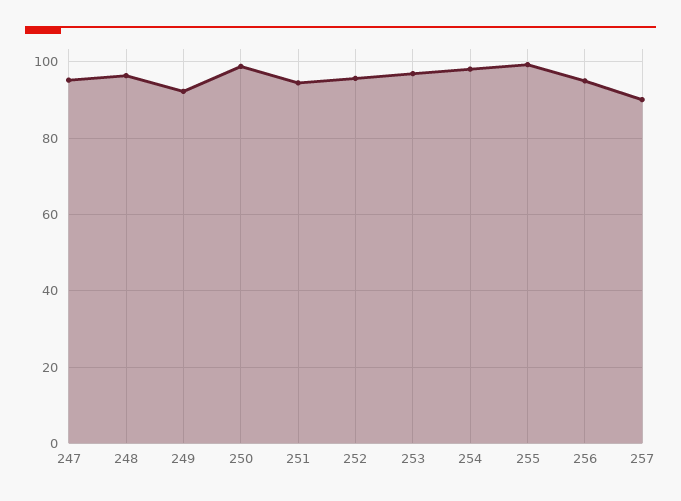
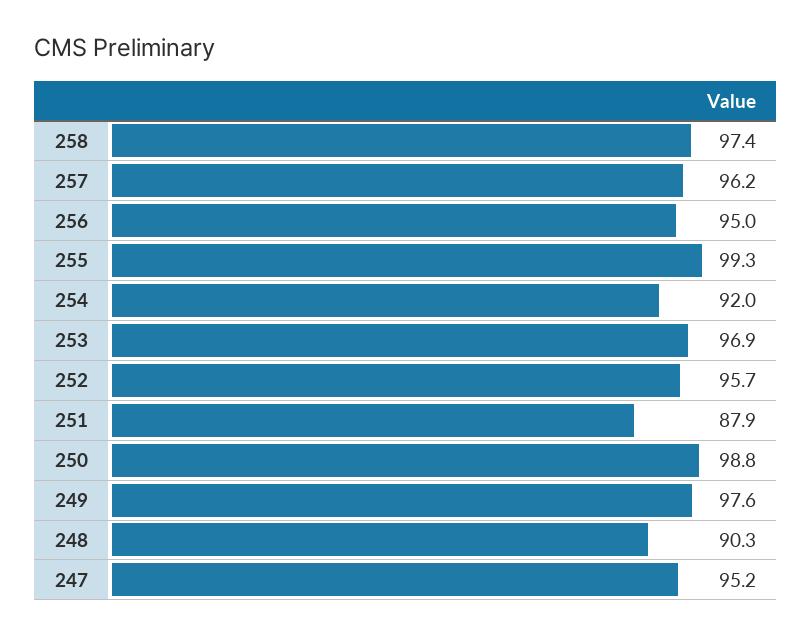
  {
    "247": 95.2,
-   "248": 96,
+   "248": 90.3,
-   "249": 92,
+   "249": 97.6,
    "250": 98.8,
-   "251": 94,
+   "251": 87.9,
    "252": 95.7,
    "253": 96.9,
-   "254": 98,
+   "254": 92,
    "255": 99.3,
    "256": 95,
-   "257": 90
+   "257": 96.2,
+   "258": 97.4
  }

